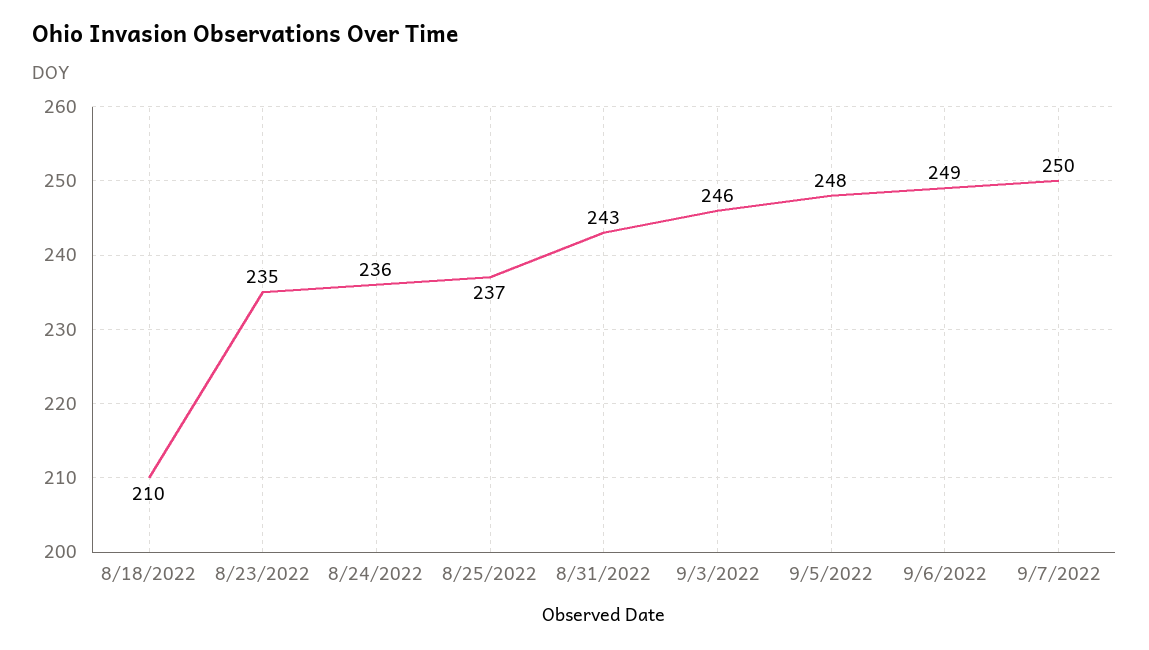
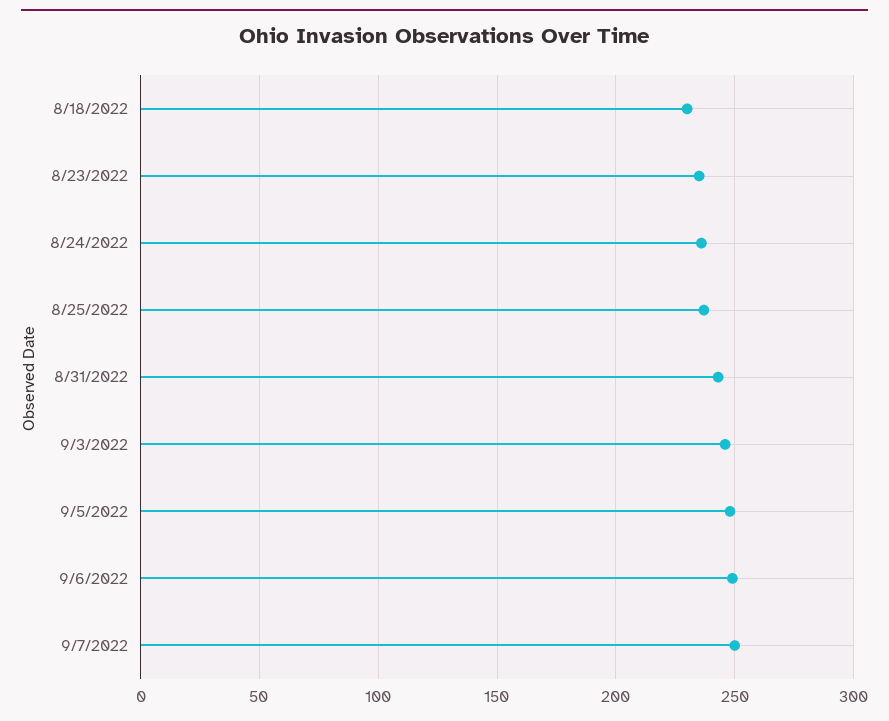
  {
-   "8/18/2022": 210,
+   "8/18/2022": 230,
    "8/23/2022": 235,
    "8/24/2022": 236,
    "8/25/2022": 237,
    "8/31/2022": 243,
    "9/3/2022": 246,
    "9/5/2022": 248,
    "9/6/2022": 249,
    "9/7/2022": 250
  }

